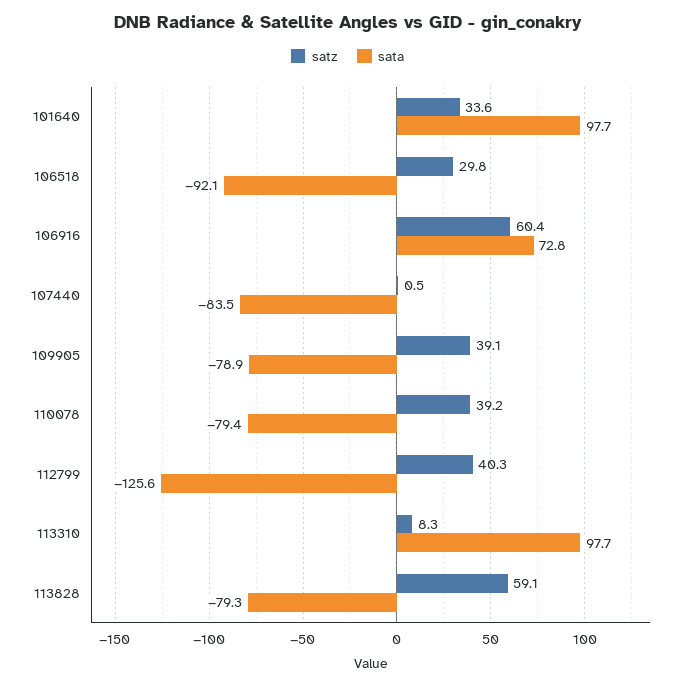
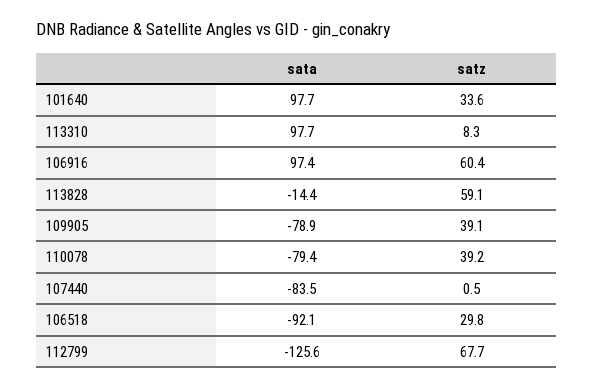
  {
    "satz": {
      "101640": 33.6,
      "106518": 29.8,
      "106916": 60.4,
      "107440": 0.5,
      "109905": 39.1,
      "110078": 39.2,
-     "112799": 40.3,
+     "112799": 67.7,
      "113310": 8.3,
      "113828": 59.1
    },
    "sata": {
      "101640": 97.7,
      "106518": -92.1,
-     "106916": 72.8,
+     "106916": 97.4,
      "107440": -83.5,
      "109905": -78.9,
      "110078": -79.4,
      "112799": -125.6,
      "113310": 97.7,
-     "113828": -79.3
+     "113828": -14.4
    }
  }

